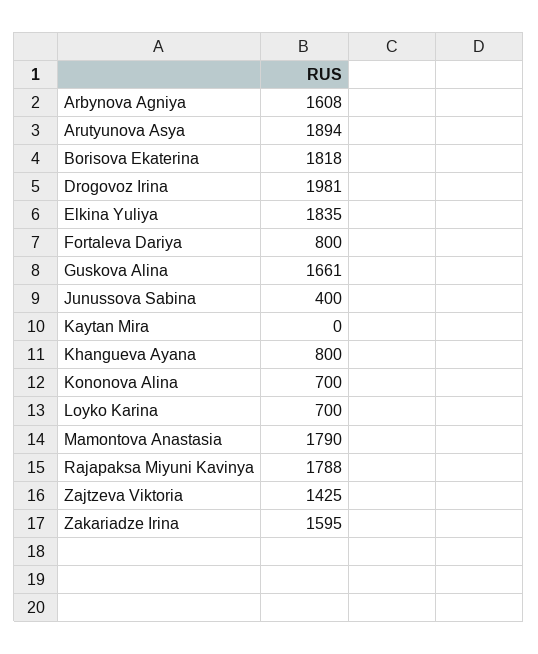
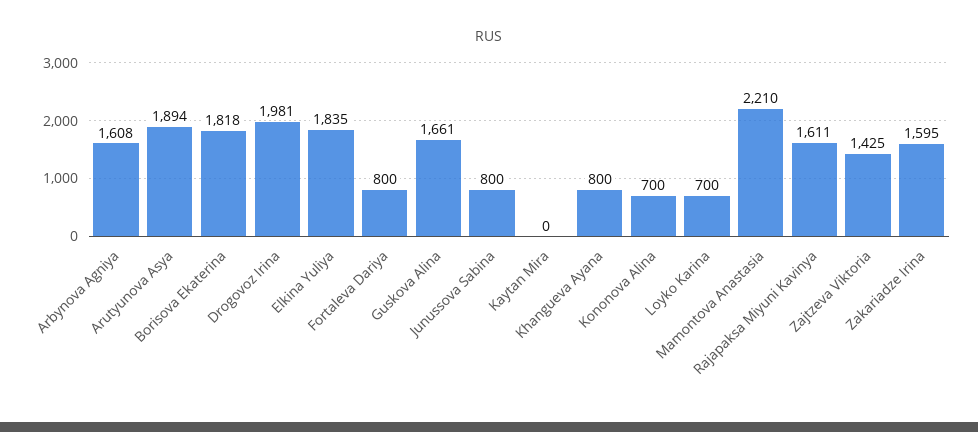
  {
    "Arbynova Agniya": 1608,
    "Arutyunova Asya": 1894,
    "Borisova Ekaterina": 1818,
    "Drogovoz Irina": 1981,
    "Elkina Yuliya": 1835,
    "Fortaleva Dariya": 800,
    "Guskova Alina": 1661,
-   "Junussova Sabina": 400,
+   "Junussova Sabina": 800,
    "Kaytan Mira": 0,
    "Khangueva Ayana": 800,
    "Kononova Alina": 700,
    "Loyko Karina": 700,
-   "Mamontova Anastasia": 1790,
+   "Mamontova Anastasia": 2210,
-   "Rajapaksa Miyuni Kavinya": 1788,
+   "Rajapaksa Miyuni Kavinya": 1611,
    "Zajtzeva Viktoria": 1425,
    "Zakariadze Irina": 1595
  }

